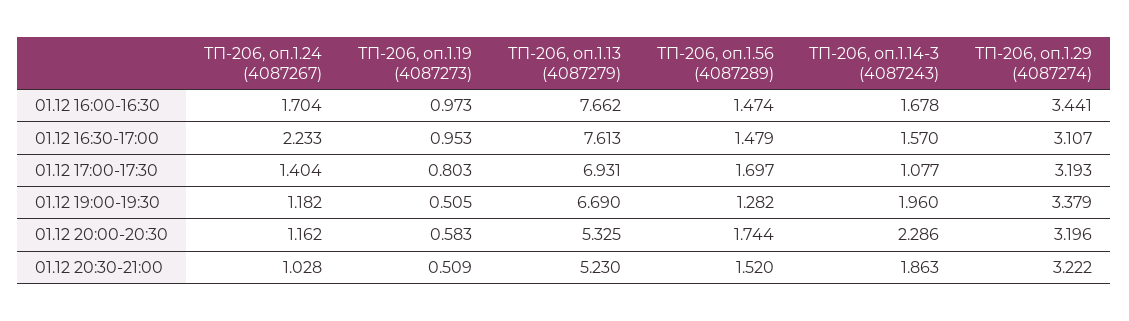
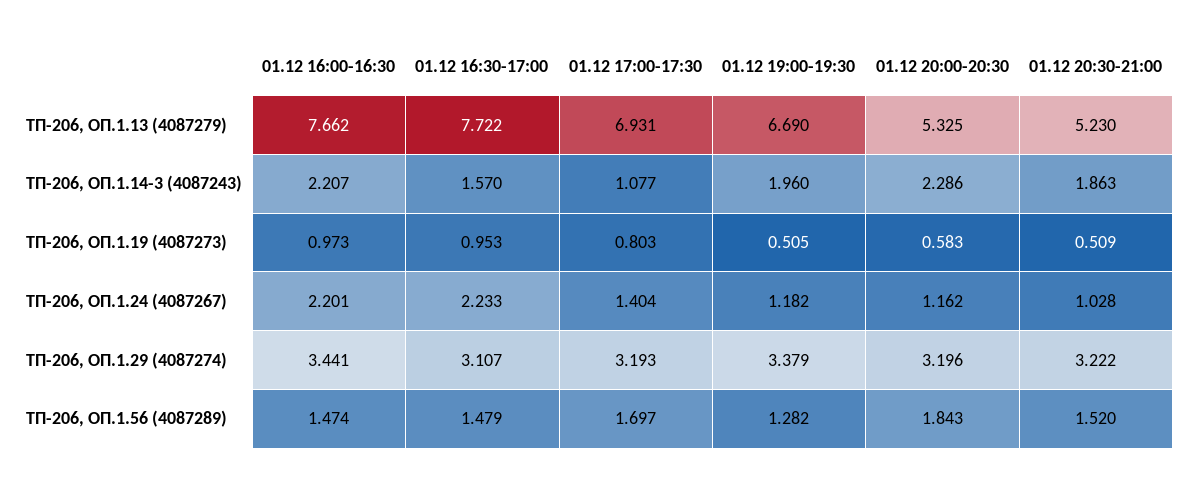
  {
    "ТП-206, оп.1.24 (4087267)": {
-     "01.12 16:00-16:30": 1.704,
+     "01.12 16:00-16:30": 2.201,
      "01.12 16:30-17:00": 2.233,
      "01.12 17:00-17:30": 1.404,
      "01.12 19:00-19:30": 1.182,
      "01.12 20:00-20:30": 1.162,
      "01.12 20:30-21:00": 1.028
    },
    "ТП-206, оп.1.19 (4087273)": {
      "01.12 16:00-16:30": 0.973,
      "01.12 16:30-17:00": 0.953,
      "01.12 17:00-17:30": 0.803,
      "01.12 19:00-19:30": 0.505,
      "01.12 20:00-20:30": 0.583,
      "01.12 20:30-21:00": 0.509
    },
    "ТП-206, оп.1.13 (4087279)": {
      "01.12 16:00-16:30": 7.662,
-     "01.12 16:30-17:00": 7.613,
+     "01.12 16:30-17:00": 7.722,
      "01.12 17:00-17:30": 6.931,
      "01.12 19:00-19:30": 6.69,
      "01.12 20:00-20:30": 5.325,
      "01.12 20:30-21:00": 5.23
    },
    "ТП-206, оп.1.56 (4087289)": {
      "01.12 16:00-16:30": 1.474,
      "01.12 16:30-17:00": 1.479,
      "01.12 17:00-17:30": 1.697,
      "01.12 19:00-19:30": 1.282,
-     "01.12 20:00-20:30": 1.744,
+     "01.12 20:00-20:30": 1.843,
      "01.12 20:30-21:00": 1.52
    },
    "ТП-206, оп.1.14-3 (4087243)": {
-     "01.12 16:00-16:30": 1.678,
+     "01.12 16:00-16:30": 2.207,
      "01.12 16:30-17:00": 1.57,
      "01.12 17:00-17:30": 1.077,
      "01.12 19:00-19:30": 1.96,
      "01.12 20:00-20:30": 2.286,
      "01.12 20:30-21:00": 1.863
    },
    "ТП-206, оп.1.29 (4087274)": {
      "01.12 16:00-16:30": 3.441,
      "01.12 16:30-17:00": 3.107,
      "01.12 17:00-17:30": 3.193,
      "01.12 19:00-19:30": 3.379,
      "01.12 20:00-20:30": 3.196,
      "01.12 20:30-21:00": 3.222
    }
  }

